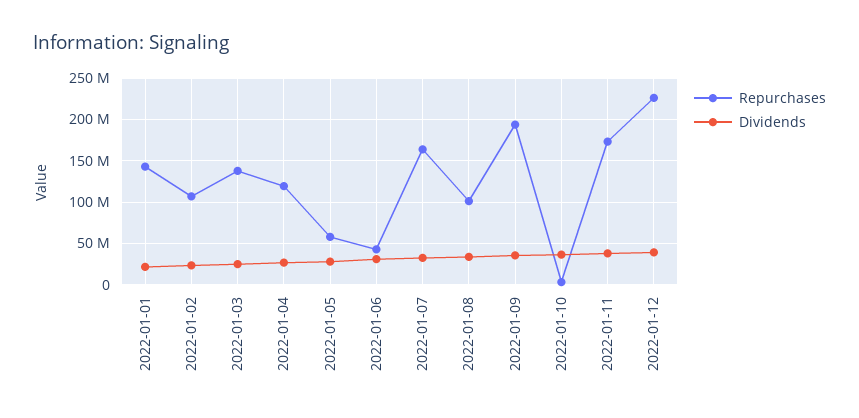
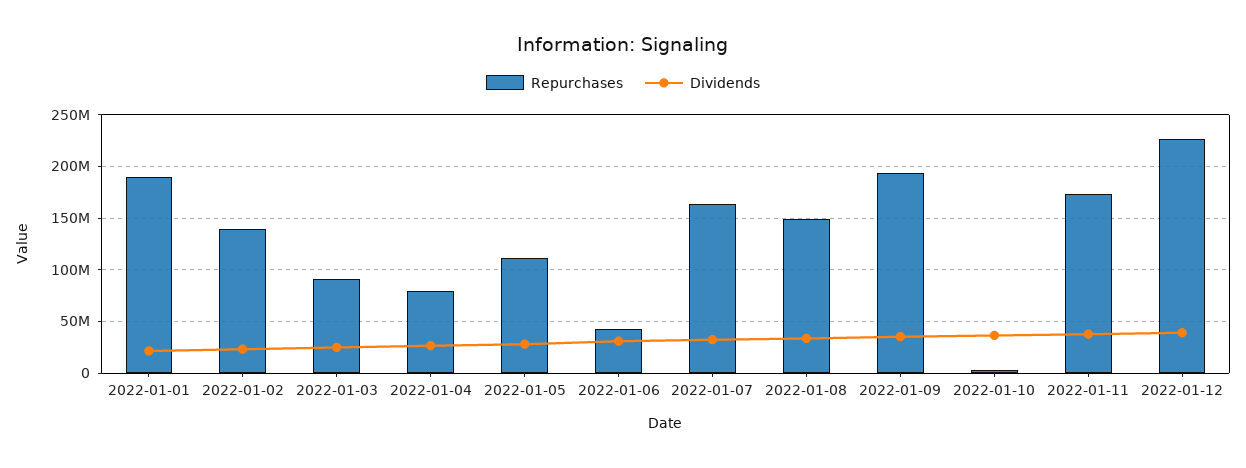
  {
    "Repurchases": {
-     "2022-01-01": 140000000,
+     "2022-01-01": 190000000,
-     "2022-01-02": 110000000,
+     "2022-01-02": 140000000,
-     "2022-01-03": 140000000,
+     "2022-01-03": 90000000,
-     "2022-01-04": 120000000,
+     "2022-01-04": 80000000,
-     "2022-01-05": 60000000,
+     "2022-01-05": 110000000,
      "2022-01-06": 40000000,
      "2022-01-07": 160000000,
-     "2022-01-08": 100000000,
+     "2022-01-08": 150000000,
      "2022-01-09": 190000000,
      "2022-01-10": 0,
      "2022-01-11": 170000000,
      "2022-01-12": 230000000
    },
    "Dividends": {
      "2022-01-01": 20000000,
      "2022-01-02": 20000000,
      "2022-01-03": 20000000,
      "2022-01-04": 30000000,
      "2022-01-05": 30000000,
      "2022-01-06": 30000000,
      "2022-01-07": 30000000,
      "2022-01-08": 30000000,
      "2022-01-09": 40000000,
      "2022-01-10": 40000000,
      "2022-01-11": 40000000,
      "2022-01-12": 40000000
    }
  }

